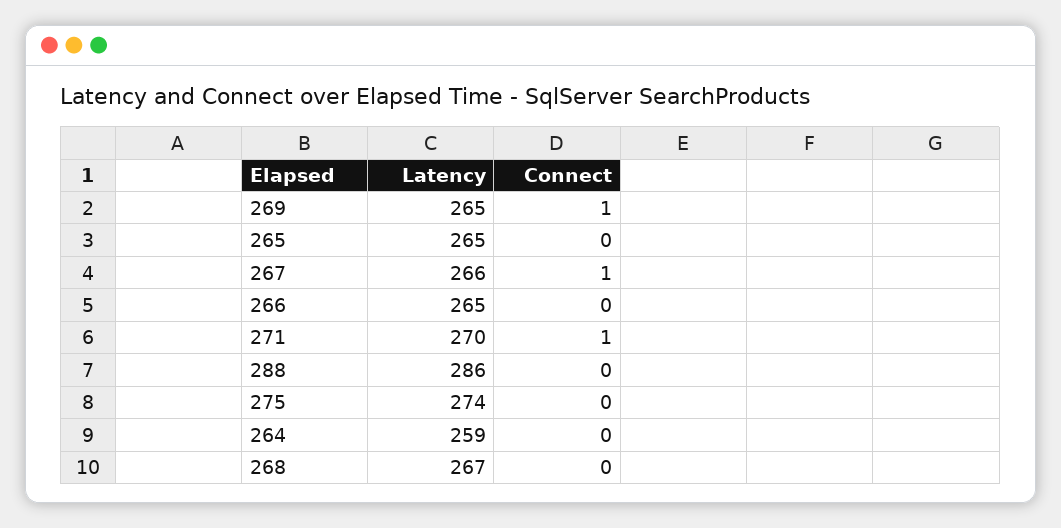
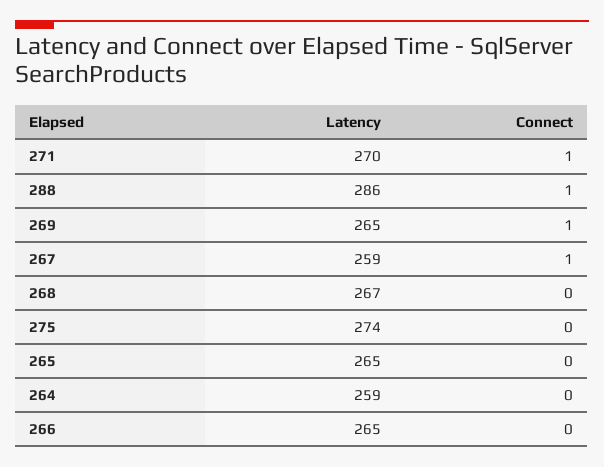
  {
    "Latency": {
      "269": 265,
      "265": 265,
-     "267": 266,
+     "267": 259,
      "266": 265,
      "271": 270,
      "288": 286,
      "275": 274,
      "264": 259,
      "268": 267
    },
    "Connect": {
      "269": 1,
      "265": 0,
      "267": 1,
      "266": 0,
      "271": 1,
-     "288": 0,
+     "288": 1,
      "275": 0,
      "264": 0,
      "268": 0
    }
  }

